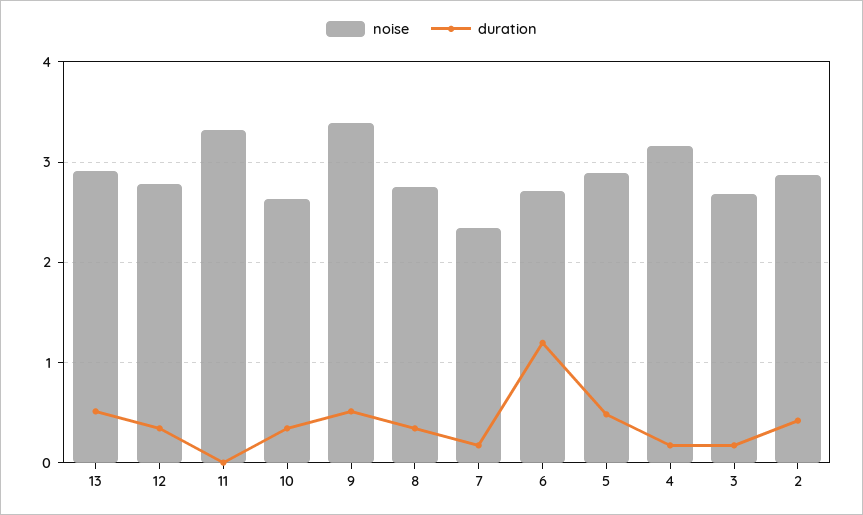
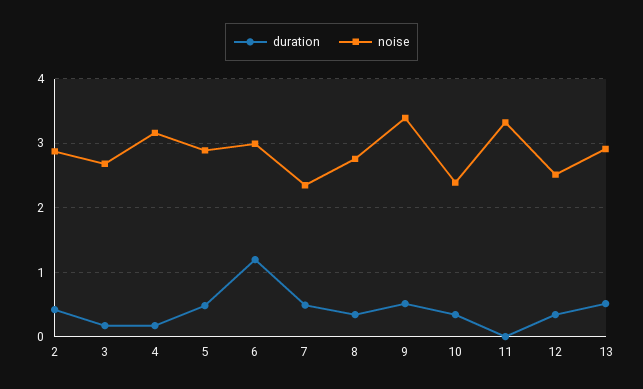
  {
    "noise": {
      "13": 2.9,
-     "12": 2.8,
+     "12": 2.5,
      "11": 3.3,
-     "10": 2.6,
+     "10": 2.4,
      "9": 3.4,
      "8": 2.8,
      "7": 2.3,
-     "6": 2.7,
+     "6": 3,
      "5": 2.9,
      "4": 3.2,
      "3": 2.7,
      "2": 2.9
    },
    "duration": {
      "13": 0.5,
      "12": 0.3,
      "11": 0,
      "10": 0.3,
      "9": 0.5,
      "8": 0.3,
-     "7": 0.2,
+     "7": 0.5,
      "6": 1.2,
      "5": 0.5,
      "4": 0.2,
      "3": 0.2,
      "2": 0.4
    }
  }

